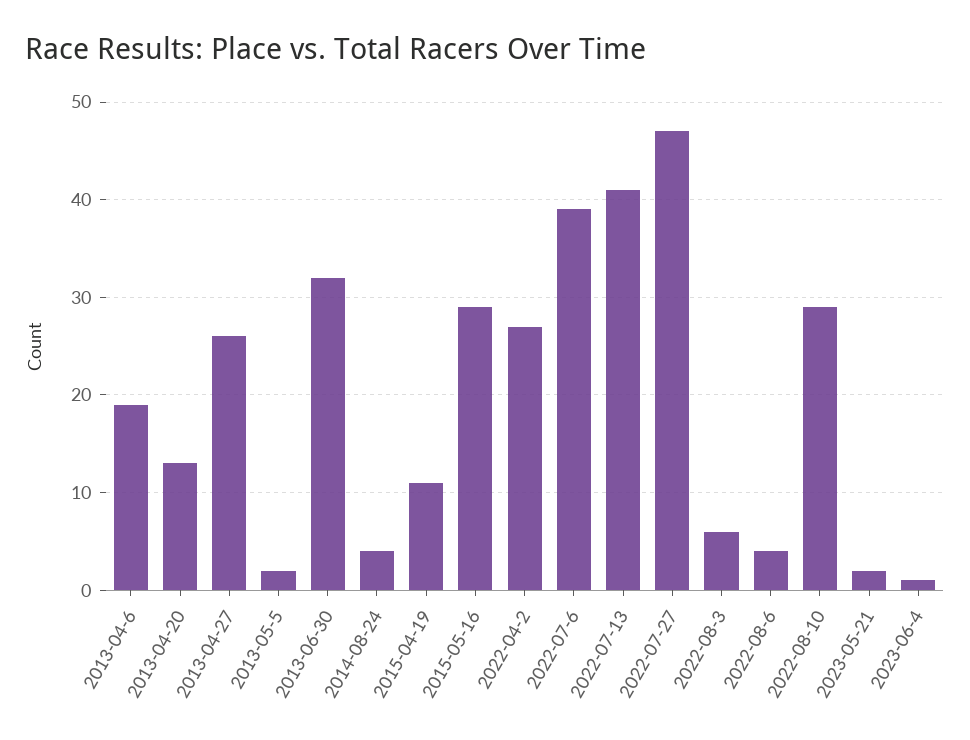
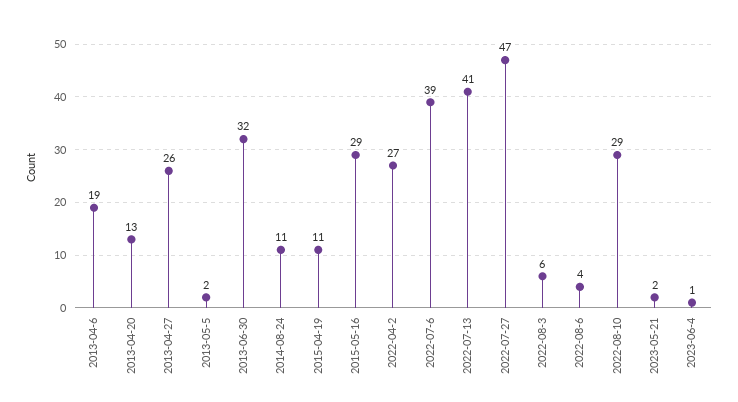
  {
    "2013-04-6": 19,
    "2013-04-20": 13,
    "2013-04-27": 26,
    "2013-05-5": 2,
    "2013-06-30": 32,
-   "2014-08-24": 4,
+   "2014-08-24": 11,
    "2015-04-19": 11,
    "2015-05-16": 29,
    "2022-04-2": 27,
    "2022-07-6": 39,
    "2022-07-13": 41,
    "2022-07-27": 47,
    "2022-08-3": 6,
    "2022-08-6": 4,
    "2022-08-10": 29,
    "2023-05-21": 2,
    "2023-06-4": 1
  }

